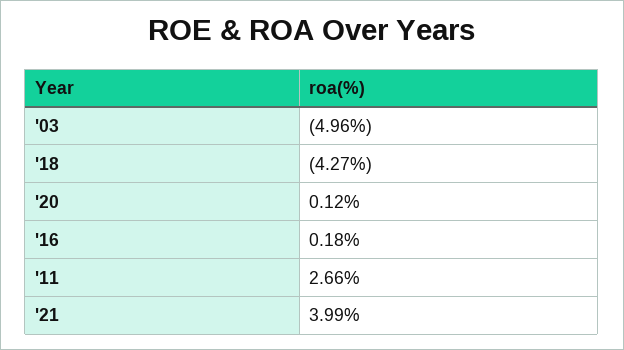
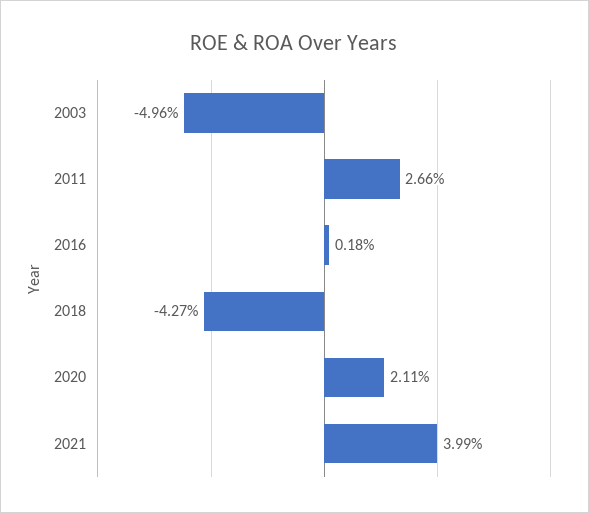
  {
    "'03": -4.96,
    "'18": -4.27,
-   "'20": 0.12,
+   "'20": 2.11,
    "'16": 0.18,
    "'11": 2.66,
    "'21": 3.99
  }

